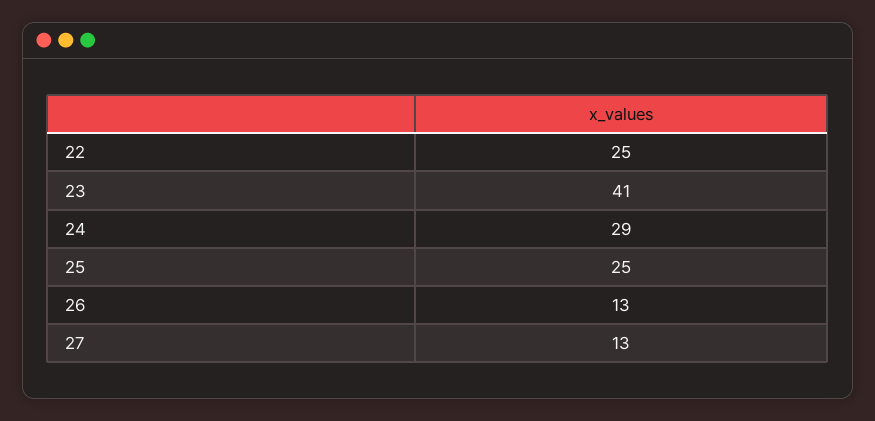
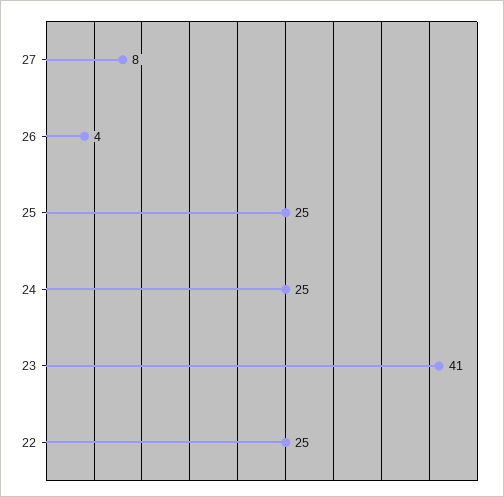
  {
    "22": 25,
    "23": 41,
-   "24": 29,
+   "24": 25,
    "25": 25,
-   "26": 13,
+   "26": 4,
-   "27": 13
+   "27": 8
  }

